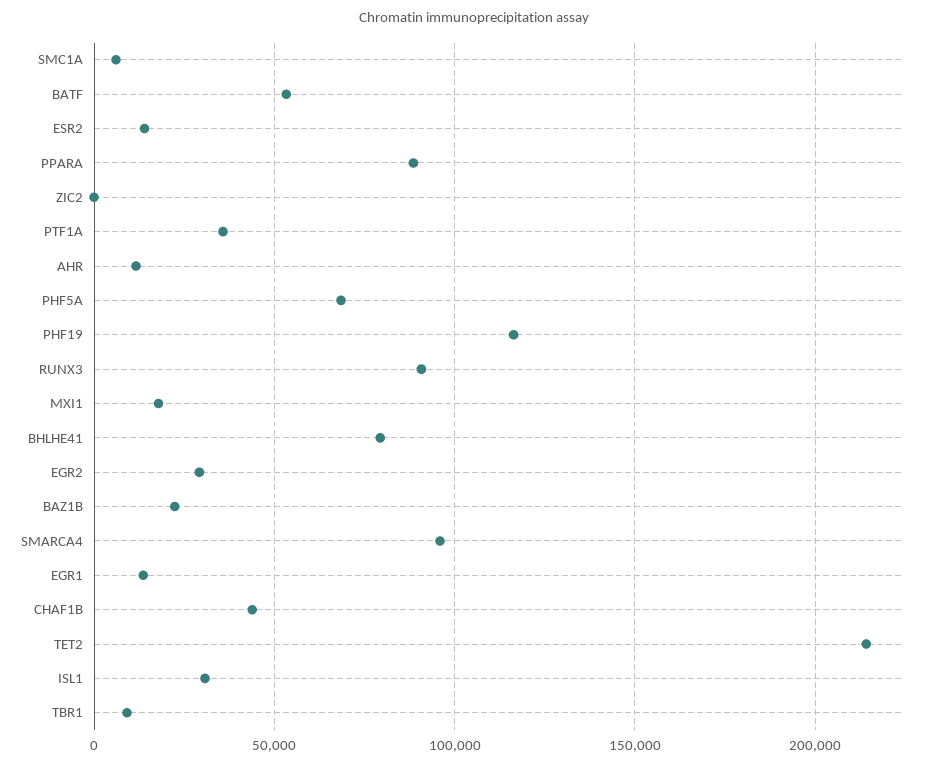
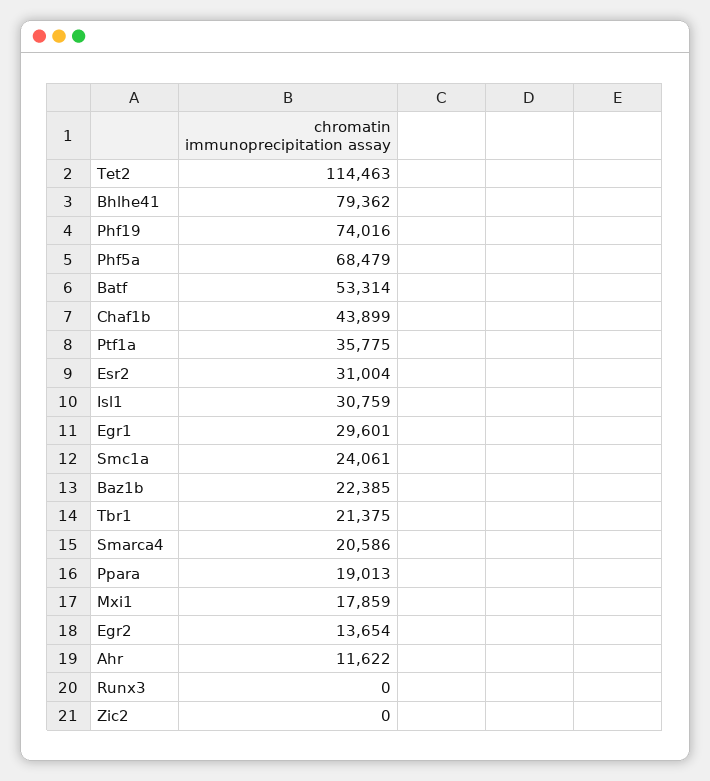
  {
-   "SMC1A": 5000,
+   "SMC1A": 24061,
    "BATF": 53314,
-   "ESR2": 15000,
+   "ESR2": 31004,
-   "PPARA": 90000,
+   "PPARA": 19013,
    "ZIC2": 0,
    "PTF1A": 35775,
    "AHR": 11622,
    "PHF5A": 68479,
-   "PHF19": 115000,
+   "PHF19": 74016,
-   "RUNX3": 90000,
+   "RUNX3": 0,
    "MXI1": 17859,
    "BHLHE41": 79362,
-   "EGR2": 30000,
+   "EGR2": 13654,
    "BAZ1B": 22385,
-   "SMARCA4": 95000,
+   "SMARCA4": 20586,
-   "EGR1": 15000,
+   "EGR1": 29601,
    "CHAF1B": 43899,
-   "TET2": 215000,
+   "TET2": 114463,
    "ISL1": 30759,
-   "TBR1": 10000
+   "TBR1": 21375
  }

